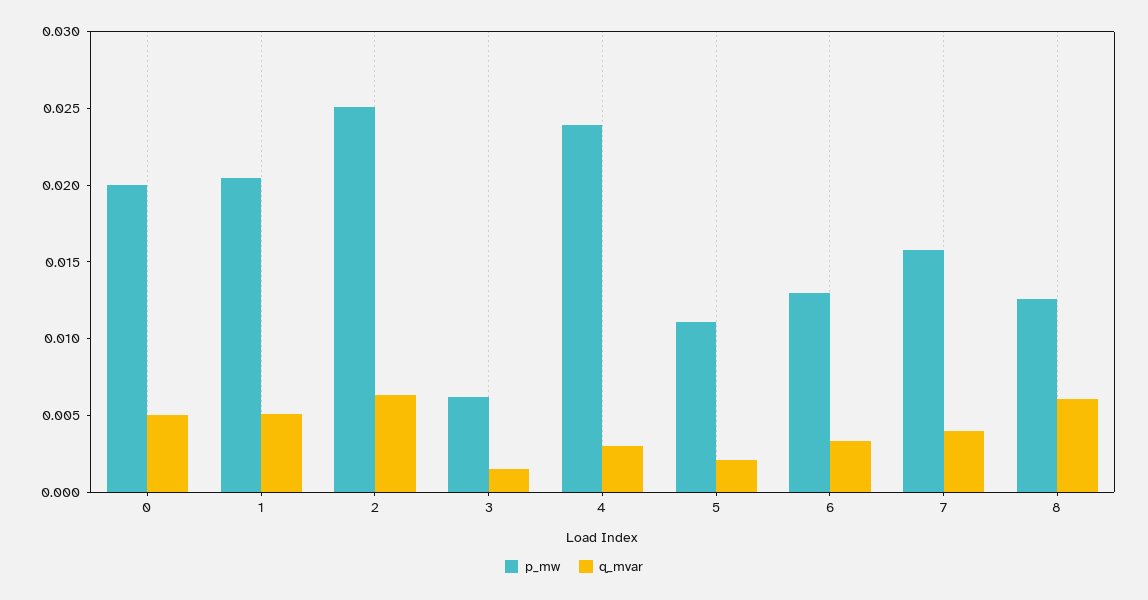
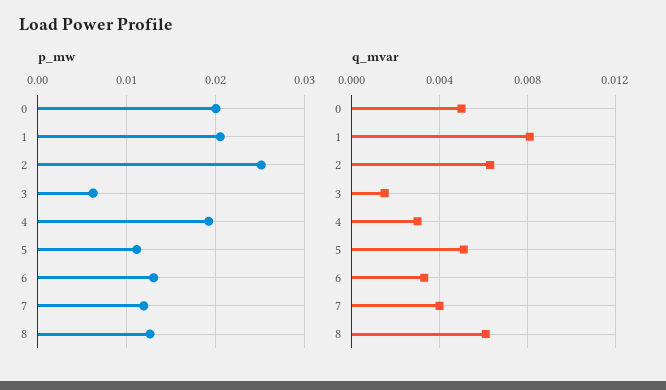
  {
    "p_mw": {
      "0": 0.02,
      "1": 0.021,
      "2": 0.025,
      "3": 0.006,
-     "4": 0.024,
+     "4": 0.019,
      "5": 0.011,
      "6": 0.013,
-     "7": 0.016,
+     "7": 0.012,
      "8": 0.013
    },
    "q_mvar": {
      "0": 0.005,
-     "1": 0.005,
+     "1": 0.008,
      "2": 0.0065,
      "3": 0.0015,
      "4": 0.003,
-     "5": 0.002,
+     "5": 0.005,
      "6": 0.0035,
      "7": 0.004,
      "8": 0.006
    }
  }

